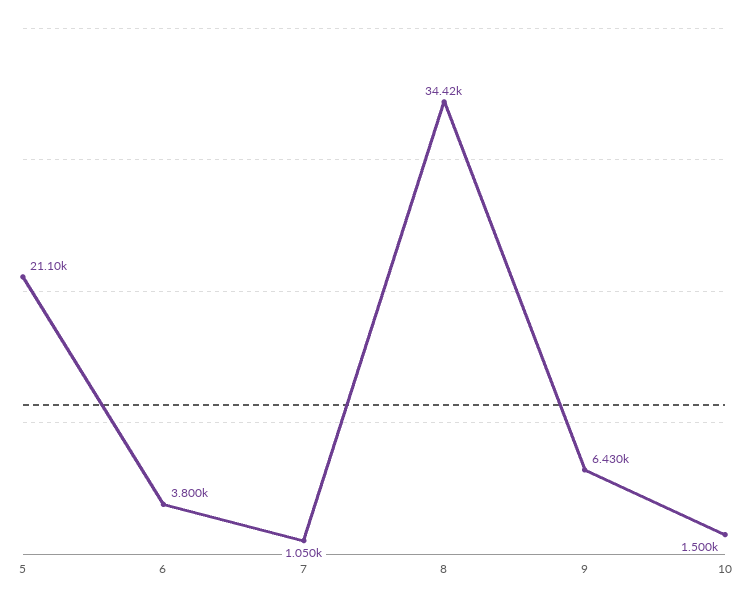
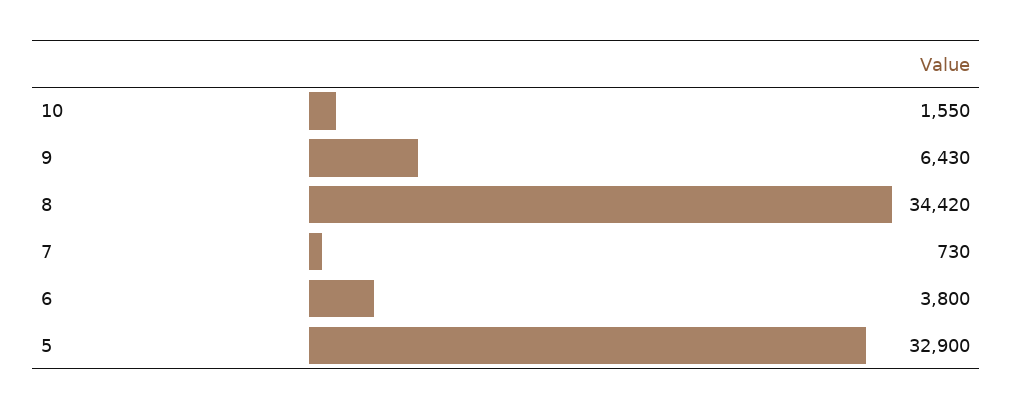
  {
-   "5": 21100,
+   "5": 32900,
    "6": 3800,
-   "7": 1050,
+   "7": 730,
    "8": 34420,
    "9": 6430,
-   "10": 1500
+   "10": 1550
  }

